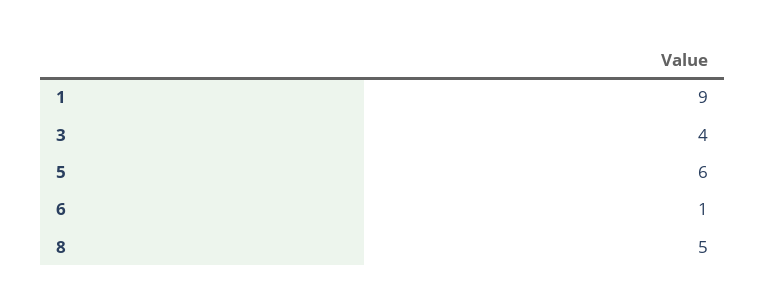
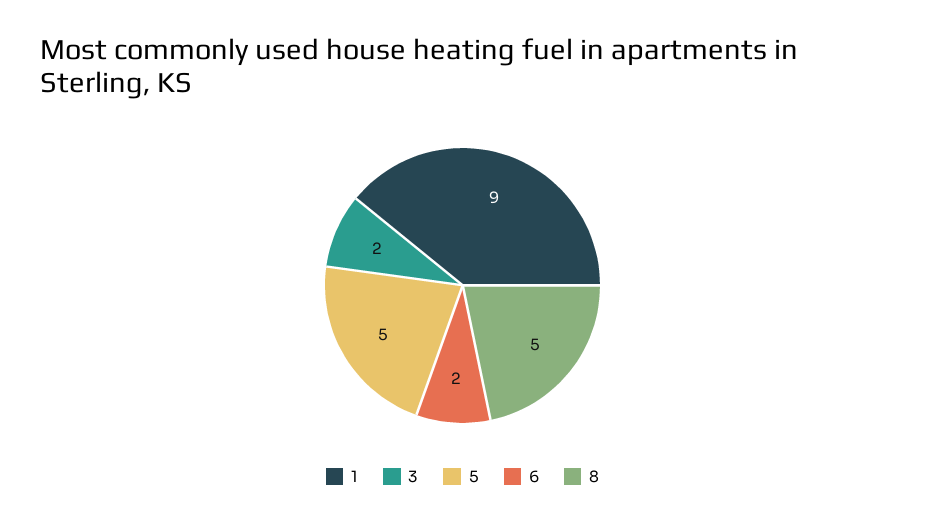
  {
    "1": 9,
-   "3": 4,
+   "3": 2,
-   "5": 6,
+   "5": 5,
-   "6": 1,
+   "6": 2,
    "8": 5
  }

